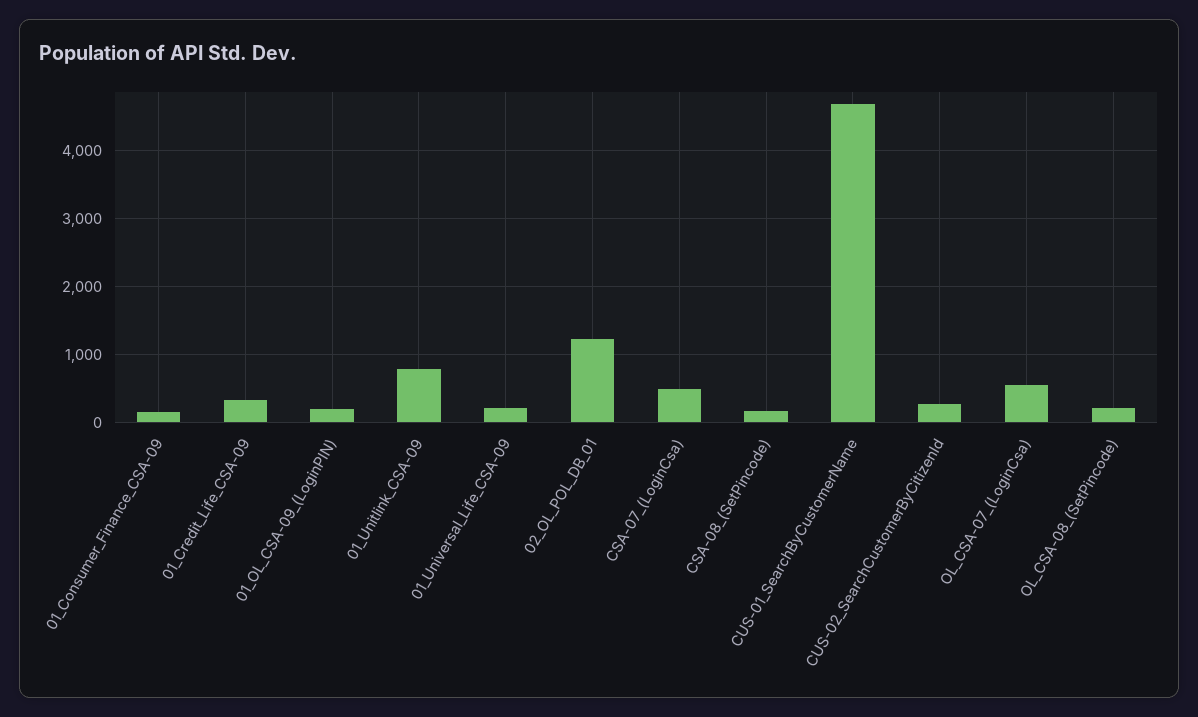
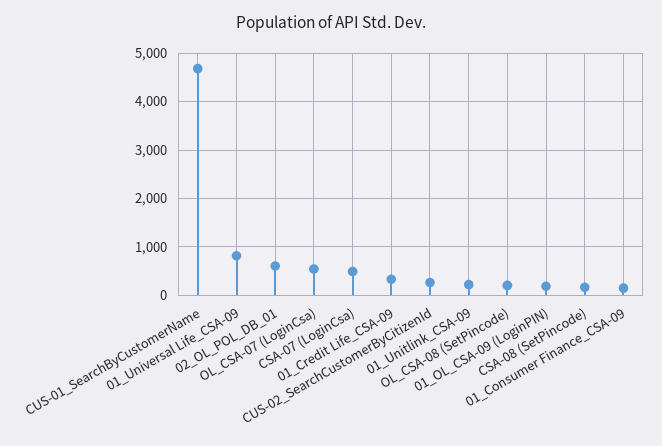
  {
    "01_Consumer_Finance_CSA-09": 200,
    "01_Credit_Life_CSA-09": 300,
    "01_OL_CSA-09_(LoginPIN)": 200,
-   "01_Unitlink_CSA-09": 800,
+   "01_Unitlink_CSA-09": 200,
-   "01_Universal_Life_CSA-09": 200,
+   "01_Universal_Life_CSA-09": 800,
-   "02_OL_POL_DB_01": 1200,
+   "02_OL_POL_DB_01": 600,
    "CSA-07_(LoginCsa)": 500,
    "CSA-08_(SetPincode)": 200,
    "CUS-01_SearchByCustomerName": 4700,
    "CUS-02_SearchCustomerByCitizenId": 300,
    "OL_CSA-07_(LoginCsa)": 500,
    "OL_CSA-08_(SetPincode)": 200
  }

